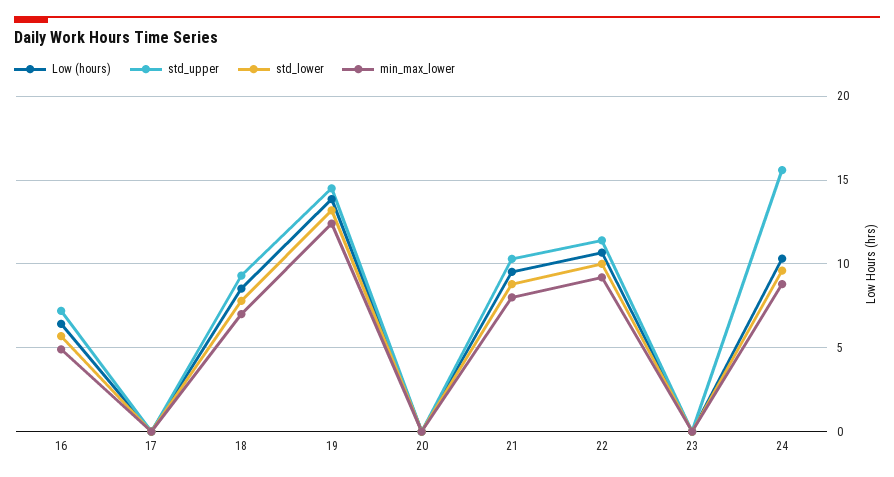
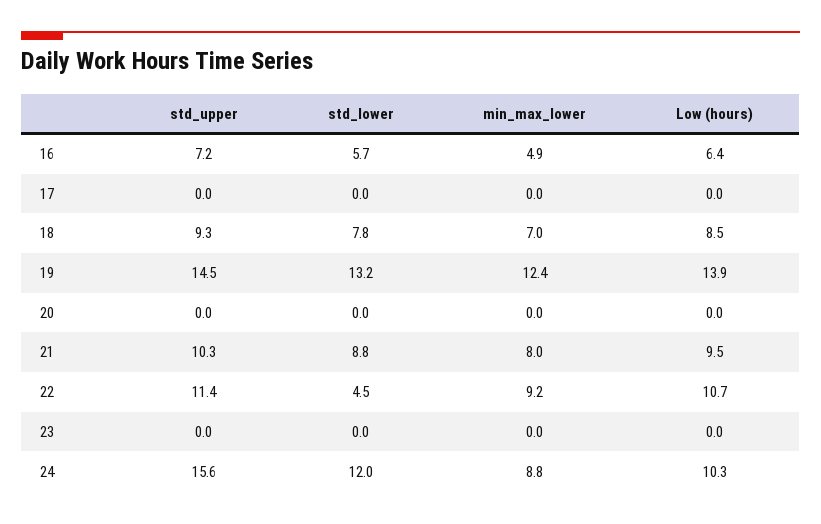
  {
    "Low (hours)": {
      "16": 6.4,
      "17": 0,
      "18": 8.5,
      "19": 13.9,
      "20": 0,
      "21": 9.5,
      "22": 10.7,
      "23": 0,
      "24": 10.3
    },
    "std_upper": {
      "16": 7.2,
      "17": 0,
      "18": 9.3,
      "19": 14.5,
      "20": 0,
      "21": 10.3,
      "22": 11.4,
      "23": 0,
      "24": 15.6
    },
    "std_lower": {
      "16": 5.7,
      "17": 0,
      "18": 7.8,
      "19": 13.2,
      "20": 0,
      "21": 8.8,
-     "22": 10,
+     "22": 4.5,
      "23": 0,
-     "24": 9.5
+     "24": 12
    },
    "min_max_lower": {
      "16": 4.9,
      "17": 0,
      "18": 7,
      "19": 12.4,
      "20": 0,
      "21": 8,
      "22": 9.2,
      "23": 0,
      "24": 8.8
    }
  }

